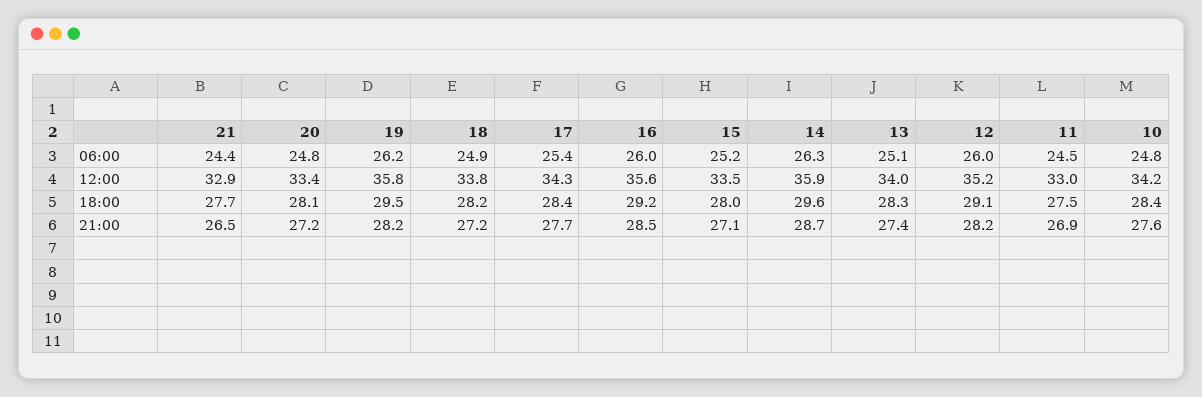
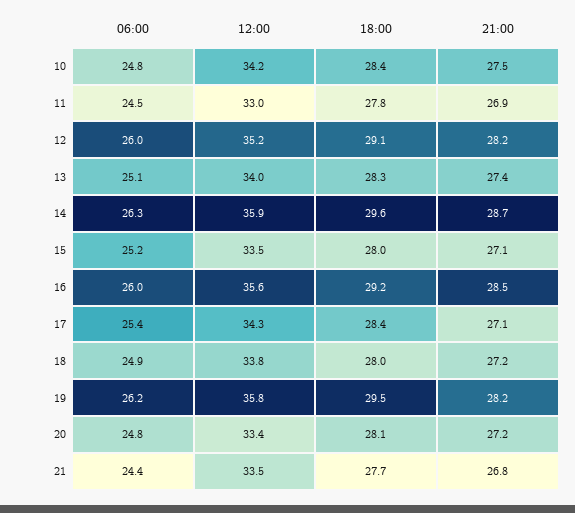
  {
    "21": {
      "06:00": 24.4,
-     "12:00": 32.9,
+     "12:00": 33.5,
      "18:00": 27.7,
-     "21:00": 26.5
+     "21:00": 26.8
    },
    "20": {
      "06:00": 24.8,
      "12:00": 33.4,
      "18:00": 28.1,
      "21:00": 27.2
    },
    "19": {
      "06:00": 26.2,
      "12:00": 35.8,
      "18:00": 29.5,
      "21:00": 28.2
    },
    "18": {
      "06:00": 24.9,
      "12:00": 33.8,
-     "18:00": 28.2,
+     "18:00": 28,
      "21:00": 27.2
    },
    "17": {
      "06:00": 25.4,
      "12:00": 34.3,
      "18:00": 28.4,
-     "21:00": 27.7
+     "21:00": 27.1
    },
    "16": {
      "06:00": 26,
      "12:00": 35.6,
      "18:00": 29.2,
      "21:00": 28.5
    },
    "15": {
      "06:00": 25.2,
      "12:00": 33.5,
      "18:00": 28,
      "21:00": 27.1
    },
    "14": {
      "06:00": 26.3,
      "12:00": 35.9,
      "18:00": 29.6,
      "21:00": 28.7
    },
    "13": {
      "06:00": 25.1,
      "12:00": 34,
      "18:00": 28.3,
      "21:00": 27.4
    },
    "12": {
      "06:00": 26,
      "12:00": 35.2,
      "18:00": 29.1,
      "21:00": 28.2
    },
    "11": {
      "06:00": 24.5,
      "12:00": 33,
-     "18:00": 27.5,
+     "18:00": 27.8,
      "21:00": 26.9
    },
    "10": {
      "06:00": 24.8,
      "12:00": 34.2,
      "18:00": 28.4,
-     "21:00": 27.6
+     "21:00": 27.5
    }
  }

